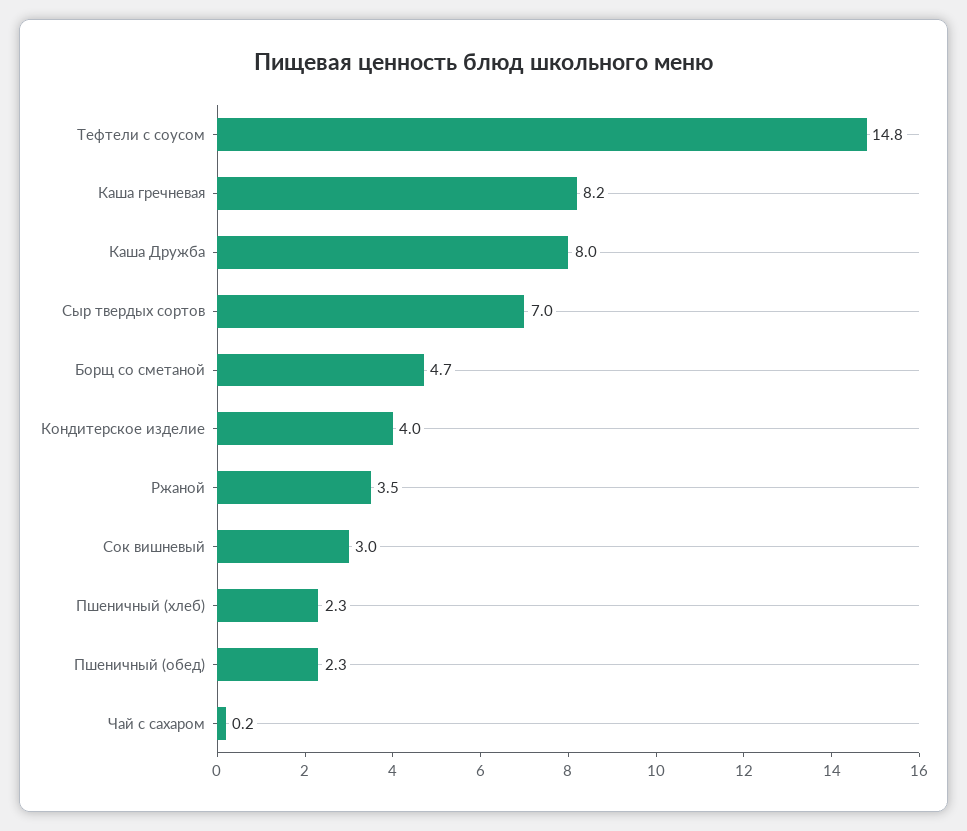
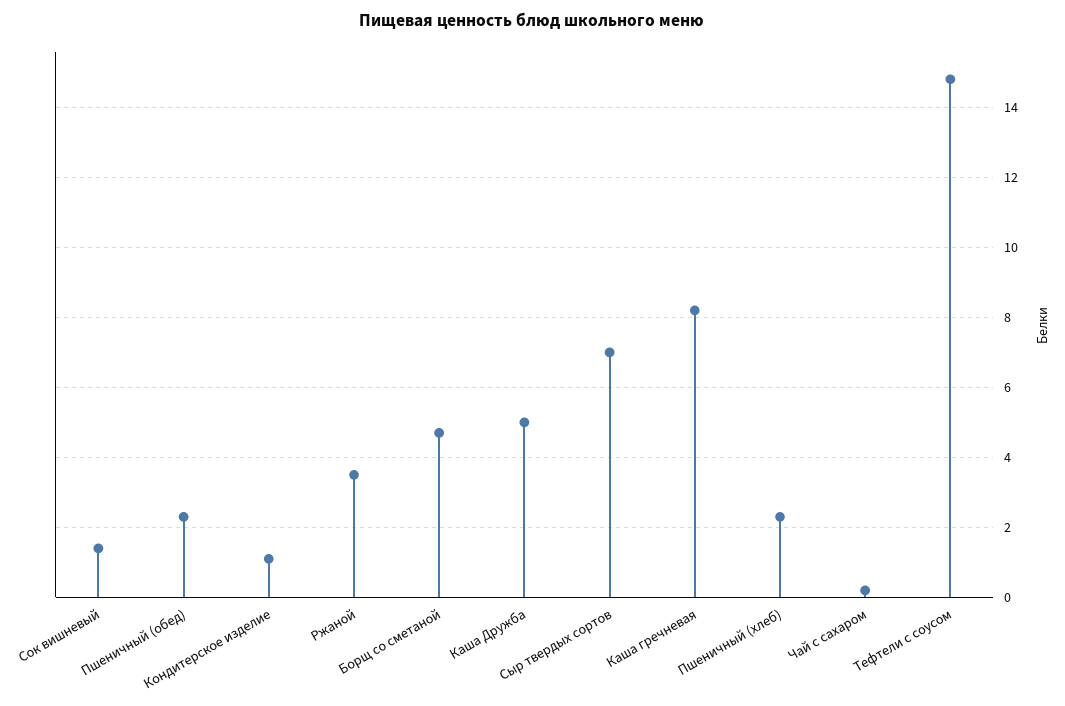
  {
    "Тефтели с соусом": 14.8,
    "Каша гречневая": 8.2,
-   "Каша Дружба": 8,
+   "Каша Дружба": 5,
    "Сыр твердых сортов": 7,
    "Борщ со сметаной": 4.7,
-   "Кондитерское изделие": 4,
+   "Кондитерское изделие": 1,
    "Ржаной": 3.5,
-   "Сок вишневый": 3,
+   "Сок вишневый": 1.5,
    "Пшеничный (хлеб)": 2.3,
    "Пшеничный (обед)": 2.3,
    "Чай с сахаром": 0.2
  }

